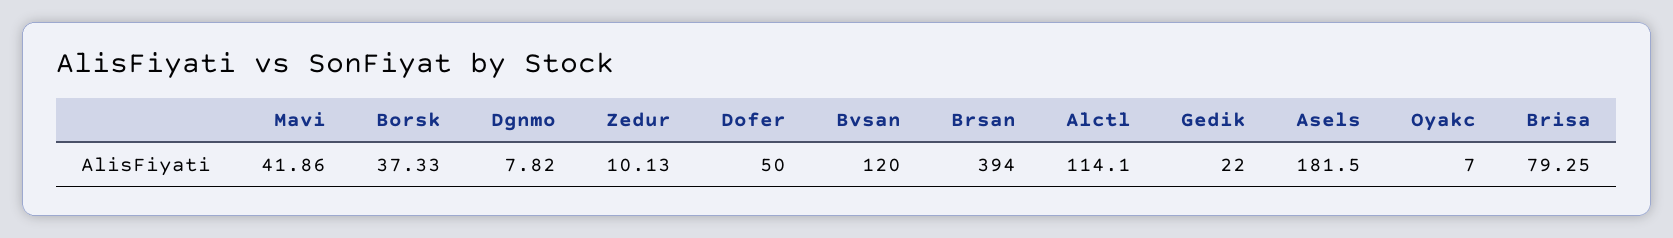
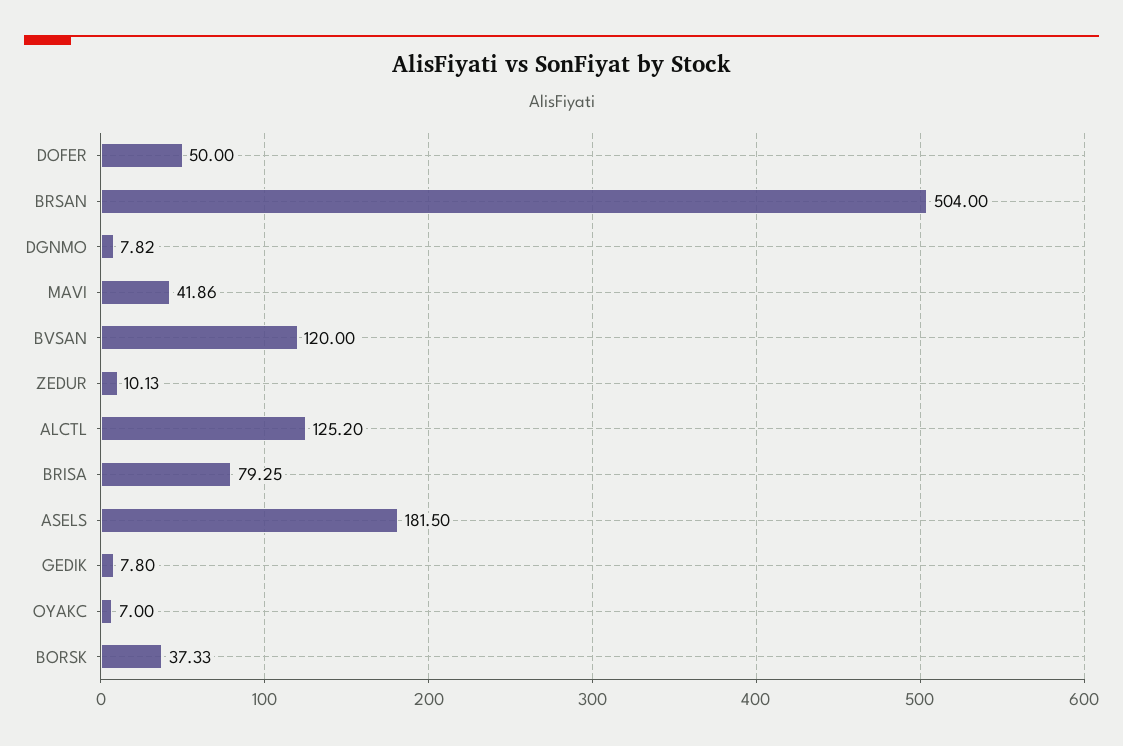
  {
    "Mavi": 41.86,
    "Borsk": 37.33,
    "Dgnmo": 7.82,
    "Zedur": 10.13,
    "Dofer": 50,
    "Bvsan": 120,
-   "Brsan": 394,
+   "Brsan": 504,
-   "Alctl": 114.1,
+   "Alctl": 125.2,
-   "Gedik": 22,
+   "Gedik": 7.8,
    "Asels": 181.5,
    "Oyakc": 7,
    "Brisa": 79.25
  }

